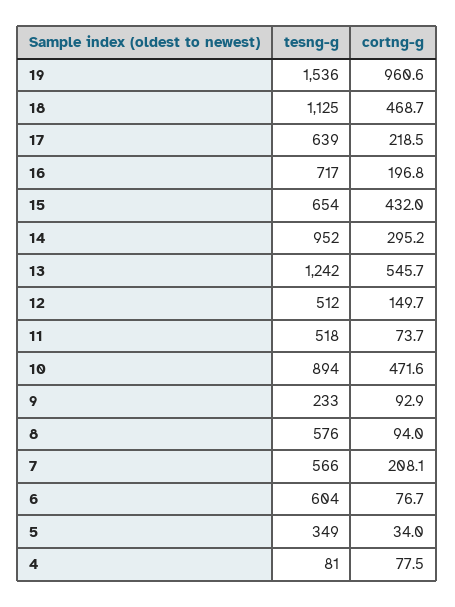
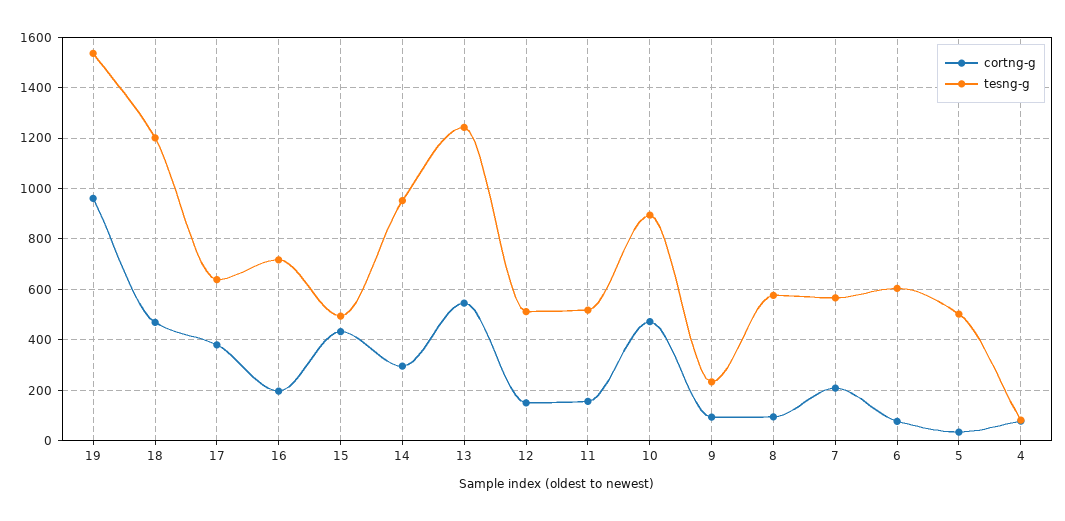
  {
    "tesng-g": {
      "19": 1536,
-     "18": 1125,
+     "18": 1200,
      "17": 639,
      "16": 717,
-     "15": 654,
+     "15": 500,
      "14": 952,
      "13": 1242,
      "12": 512,
      "11": 518,
      "10": 894,
      "9": 233,
      "8": 576,
      "7": 566,
      "6": 604,
-     "5": 349,
+     "5": 500,
      "4": 81
    },
    "cortng-g": {
      "19": 960.6,
      "18": 468.7,
-     "17": 218.5,
+     "17": 375,
      "16": 196.8,
      "15": 432,
      "14": 295.2,
      "13": 545.7,
      "12": 149.7,
-     "11": 73.7,
+     "11": 150,
      "10": 471.6,
      "9": 92.9,
      "8": 94,
      "7": 208.1,
      "6": 76.7,
      "5": 34,
      "4": 77.5
    }
  }

